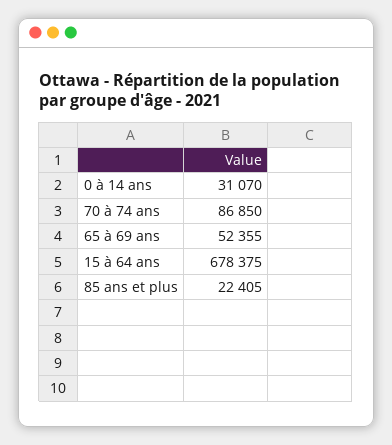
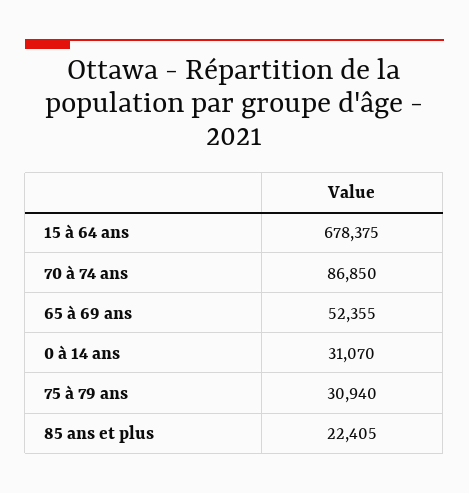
  {
    "0 à 14 ans": 31070,
    "70 à 74 ans": 86850,
    "65 à 69 ans": 52355,
    "15 à 64 ans": 678375,
-   "85 ans et plus": 22405
+   "85 ans et plus": 22405,
+   "75 à 79 ans": 30940
  }

